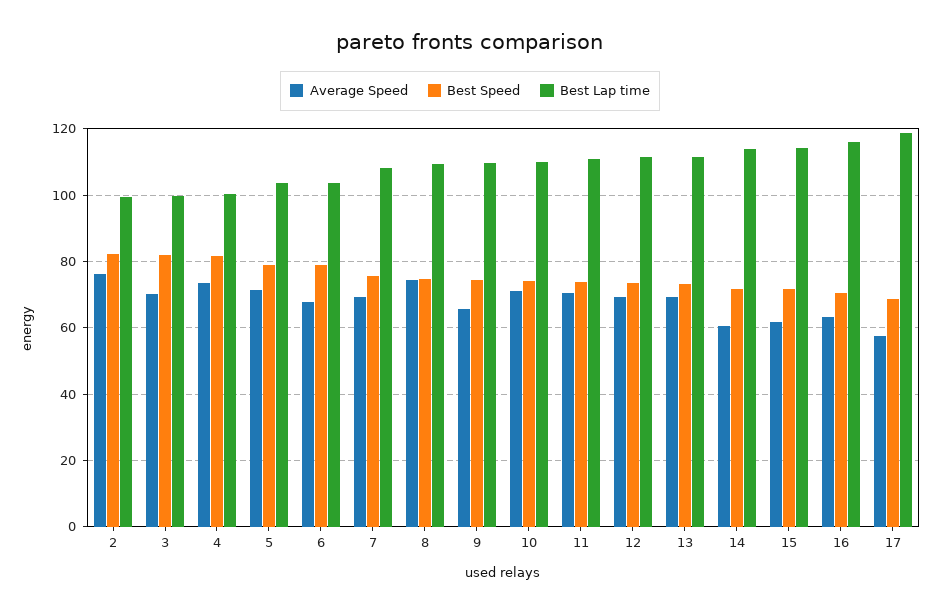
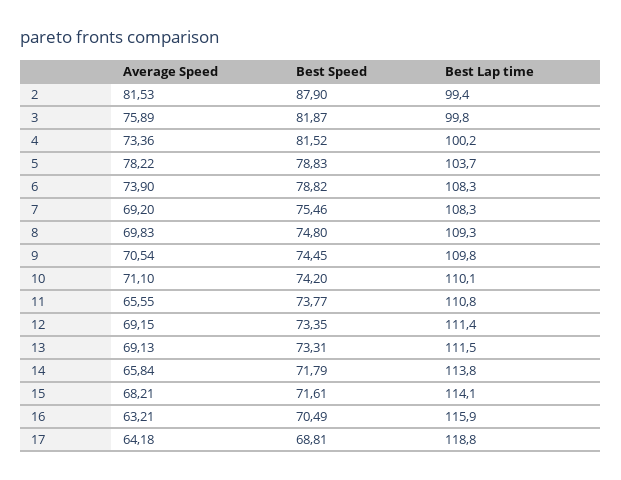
  {
    "Average Speed": {
-     "2": 76,
+     "2": 81.53,
-     "3": 70,
+     "3": 75.89,
      "4": 73.36,
-     "5": 72,
+     "5": 78.22,
-     "6": 68,
+     "6": 73.9,
      "7": 69.2,
-     "8": 74,
+     "8": 69.83,
-     "9": 66,
+     "9": 70.54,
      "10": 71.1,
-     "11": 70,
+     "11": 65.55,
      "12": 69.15,
      "13": 69.13,
-     "14": 60,
+     "14": 65.84,
-     "15": 62,
+     "15": 68.21,
      "16": 63.21,
-     "17": 58
+     "17": 64.18
    },
    "Best Speed": {
-     "2": 82,
+     "2": 87.9,
      "3": 81.87,
      "4": 81.52,
      "5": 78.83,
      "6": 78.82,
      "7": 75.46,
      "8": 74.8,
      "9": 74.45,
      "10": 74.2,
      "11": 73.77,
      "12": 73.35,
      "13": 73.31,
      "14": 71.79,
      "15": 71.61,
      "16": 70.49,
      "17": 68.81
    },
    "Best Lap time": {
      "2": 99.4,
      "3": 99.8,
      "4": 100.2,
      "5": 103.7,
-     "6": 104,
+     "6": 108.3,
      "7": 108.3,
      "8": 109.3,
      "9": 109.8,
      "10": 110.1,
      "11": 110.8,
      "12": 111.4,
      "13": 111.5,
      "14": 113.8,
      "15": 114.1,
      "16": 115.9,
      "17": 118.8
    }
  }

